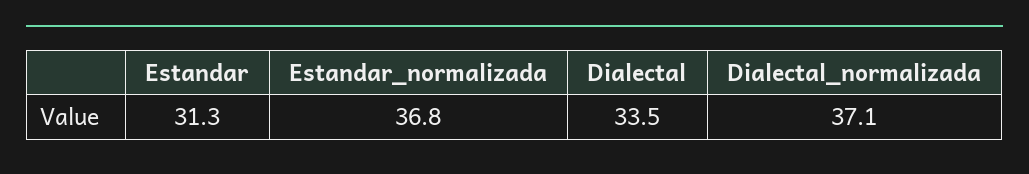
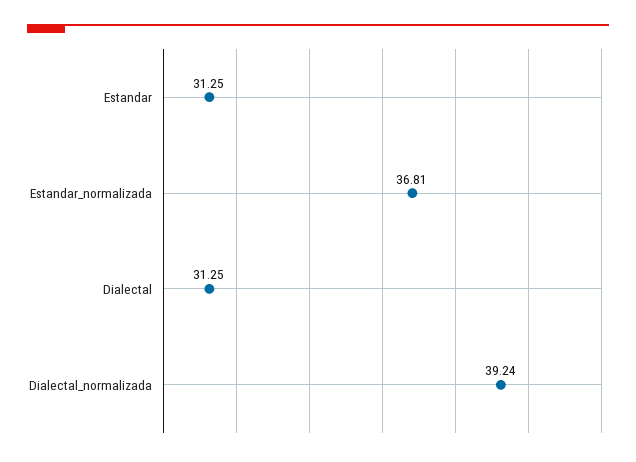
  {
    "Estandar": 31.25,
    "Estandar_normalizada": 36.81,
-   "Dialectal": 33.5,
+   "Dialectal": 31.25,
-   "Dialectal_normalizada": 37.1
+   "Dialectal_normalizada": 39.24
  }

